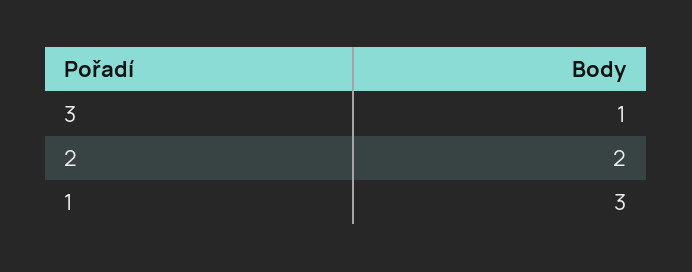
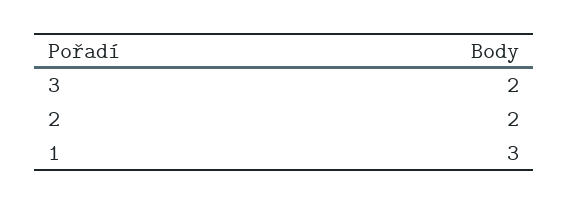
  {
-   "3": 1,
+   "3": 2,
    "2": 2,
    "1": 3
  }

